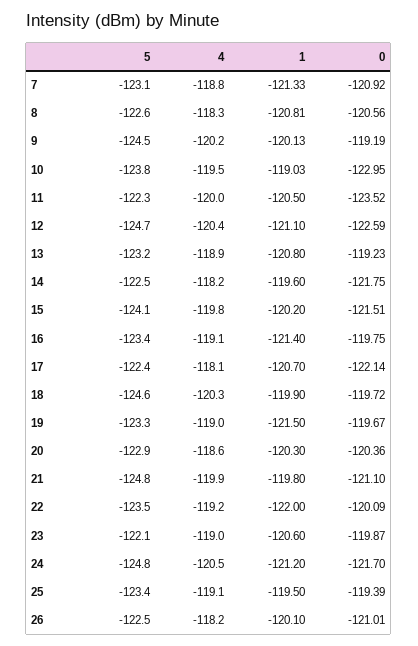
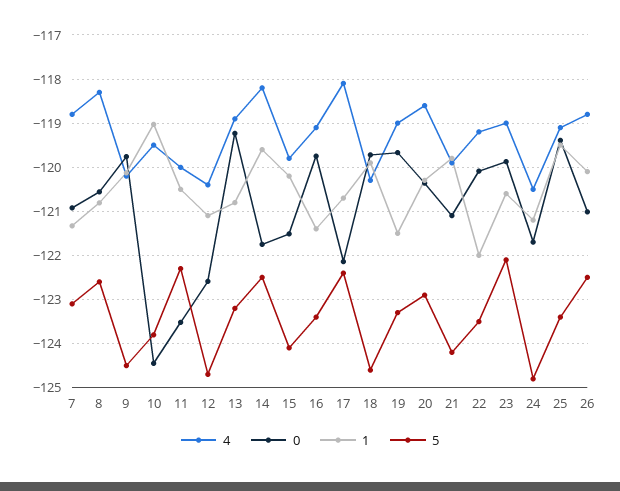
  {
    "5": {
      "7": -123.1,
      "8": -122.6,
      "9": -124.5,
      "10": -123.8,
      "11": -122.3,
      "12": -124.7,
      "13": -123.2,
      "14": -122.5,
      "15": -124.1,
      "16": -123.4,
      "17": -122.4,
      "18": -124.6,
      "19": -123.3,
      "20": -122.9,
-     "21": -124.8,
+     "21": -124.2,
      "22": -123.5,
      "23": -122.1,
      "24": -124.8,
      "25": -123.4,
      "26": -122.5
    },
    "4": {
      "7": -118.8,
      "8": -118.3,
      "9": -120.2,
      "10": -119.5,
      "11": -120,
      "12": -120.4,
      "13": -118.9,
      "14": -118.2,
      "15": -119.8,
      "16": -119.1,
      "17": -118.1,
      "18": -120.3,
      "19": -119,
      "20": -118.6,
      "21": -119.9,
      "22": -119.2,
      "23": -119,
      "24": -120.5,
      "25": -119.1,
-     "26": -118.2
+     "26": -118.8
    },
    "1": {
      "7": -121.33,
      "8": -120.81,
      "9": -120.13,
      "10": -119.03,
      "11": -120.5,
      "12": -121.1,
      "13": -120.8,
      "14": -119.6,
      "15": -120.2,
      "16": -121.4,
      "17": -120.7,
      "18": -119.9,
      "19": -121.5,
      "20": -120.3,
      "21": -119.8,
      "22": -122,
      "23": -120.6,
      "24": -121.2,
      "25": -119.5,
      "26": -120.1
    },
    "0": {
      "7": -120.92,
      "8": -120.56,
-     "9": -119.19,
+     "9": -119.8,
-     "10": -122.95,
+     "10": -124.4,
      "11": -123.52,
      "12": -122.59,
      "13": -119.23,
      "14": -121.75,
      "15": -121.51,
      "16": -119.75,
      "17": -122.14,
      "18": -119.72,
      "19": -119.67,
      "20": -120.36,
      "21": -121.1,
      "22": -120.09,
      "23": -119.87,
      "24": -121.7,
      "25": -119.39,
      "26": -121.01
    }
  }

